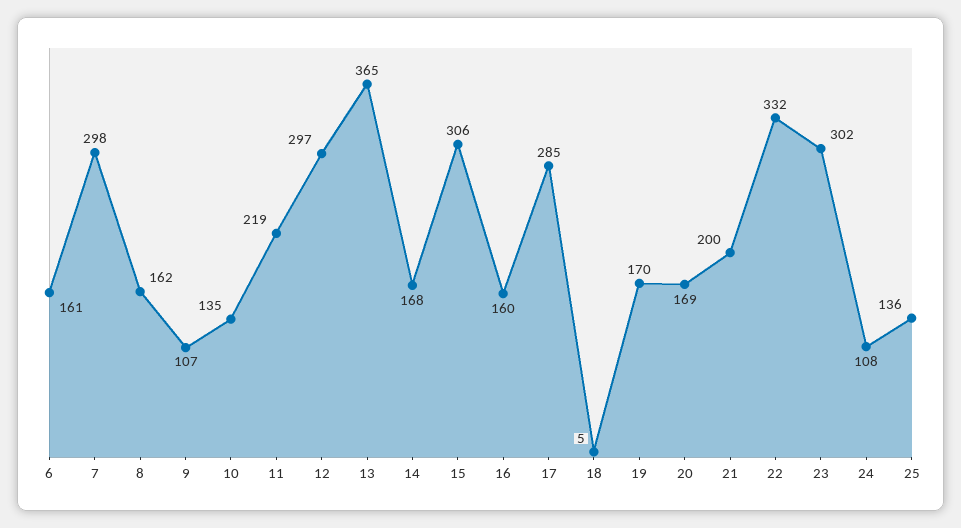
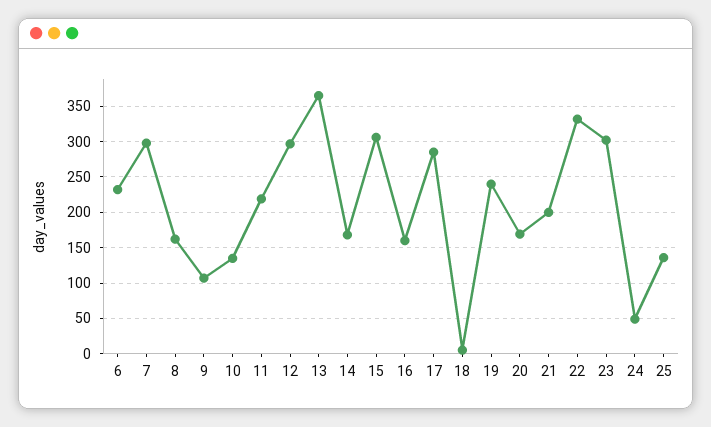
  {
-   "6": 161,
+   "6": 230,
    "7": 298,
    "8": 162,
    "9": 107,
    "10": 135,
    "11": 219,
    "12": 297,
    "13": 365,
    "14": 168,
    "15": 306,
    "16": 160,
    "17": 285,
    "18": 5,
-   "19": 170,
+   "19": 240,
    "20": 169,
    "21": 200,
    "22": 332,
    "23": 302,
-   "24": 108,
+   "24": 50,
    "25": 136
  }

